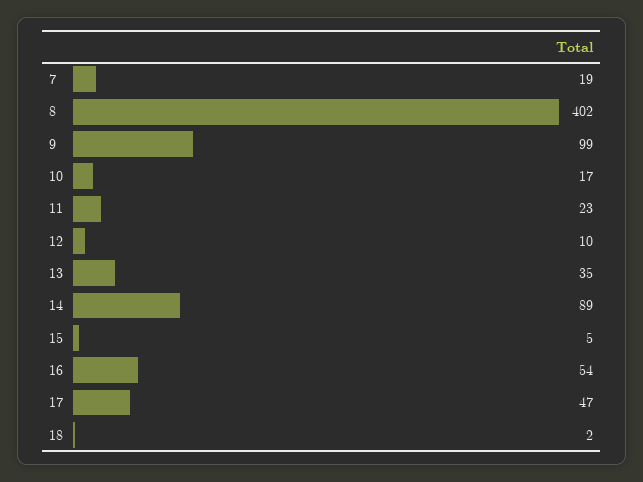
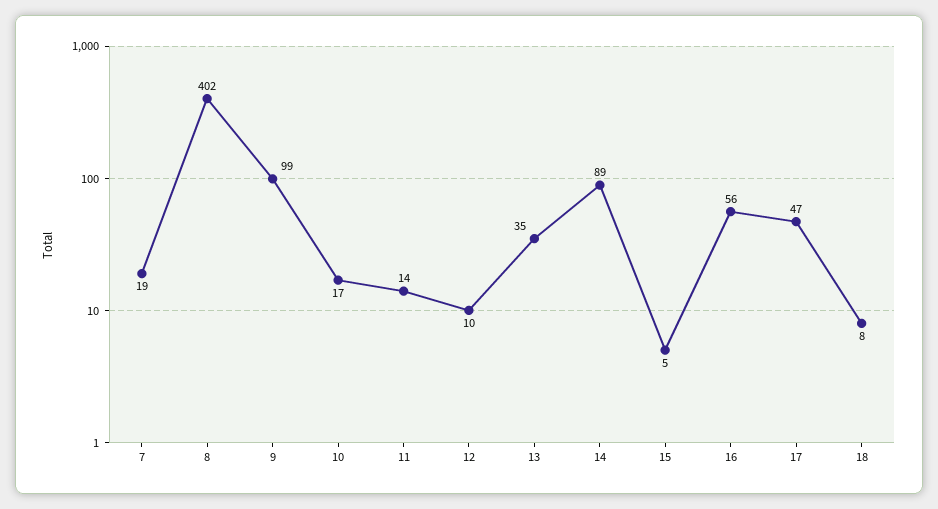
  {
    "7": 19,
    "8": 402,
    "9": 99,
    "10": 17,
-   "11": 23,
+   "11": 14,
    "12": 10,
    "13": 35,
    "14": 89,
    "15": 5,
-   "16": 54,
+   "16": 56,
    "17": 47,
-   "18": 2
+   "18": 8
  }

